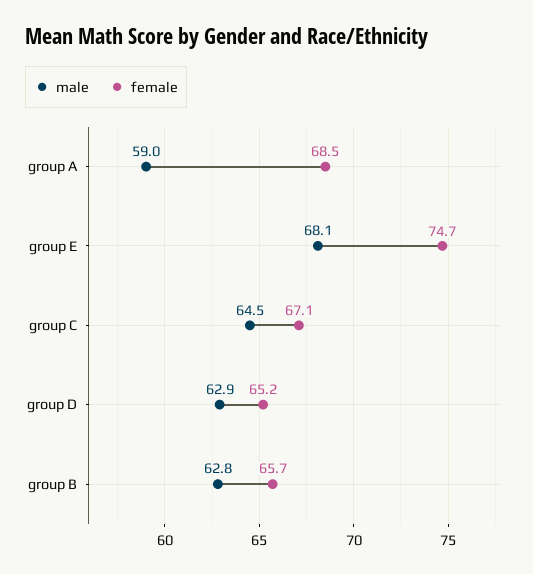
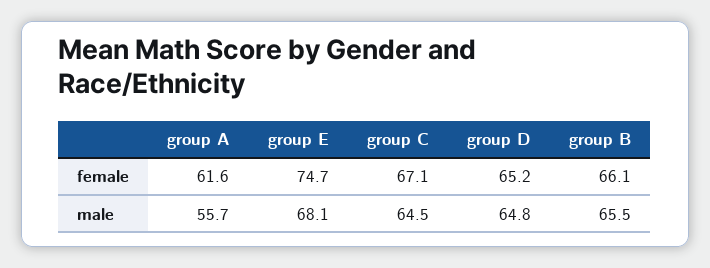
  {
    "male": {
-     "group A": 59,
+     "group A": 55.7,
      "group E": 68.1,
      "group C": 64.5,
-     "group D": 62.9,
+     "group D": 64.8,
-     "group B": 62.8
+     "group B": 65.5
    },
    "female": {
-     "group A": 68.5,
+     "group A": 61.6,
      "group E": 74.7,
      "group C": 67.1,
      "group D": 65.2,
-     "group B": 65.7
+     "group B": 66.1
    }
  }

